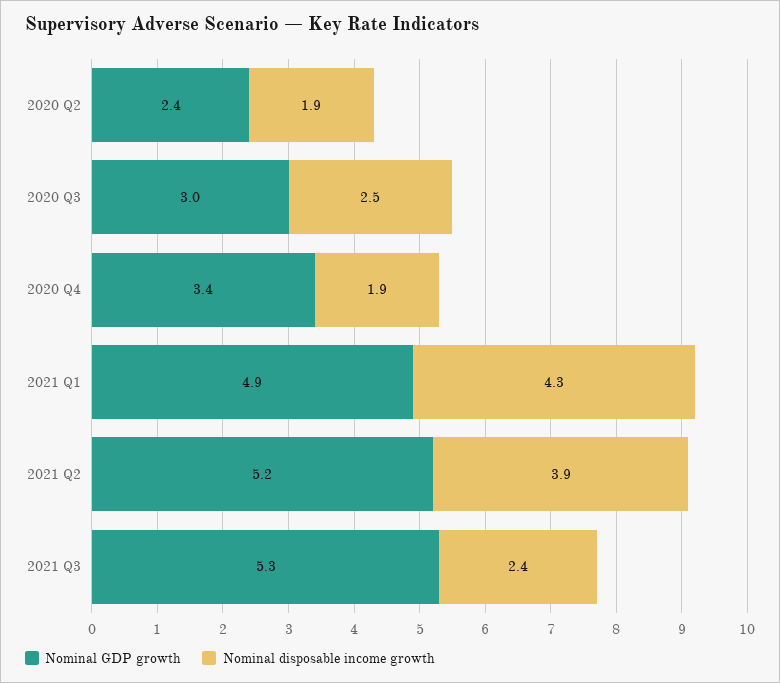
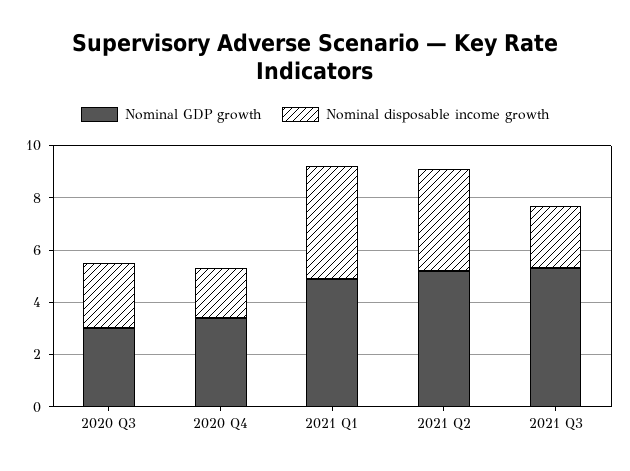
  {
    "Nominal GDP growth": {
-     "2020 Q2": 2.4,
      "2020 Q3": 3,
      "2020 Q4": 3.4,
      "2021 Q1": 4.9,
      "2021 Q2": 5.2,
      "2021 Q3": 5.3
    },
    "Nominal disposable income growth": {
-     "2020 Q2": 1.9,
      "2020 Q3": 2.5,
      "2020 Q4": 1.9,
      "2021 Q1": 4.3,
      "2021 Q2": 3.9,
      "2021 Q3": 2.4
    }
  }

